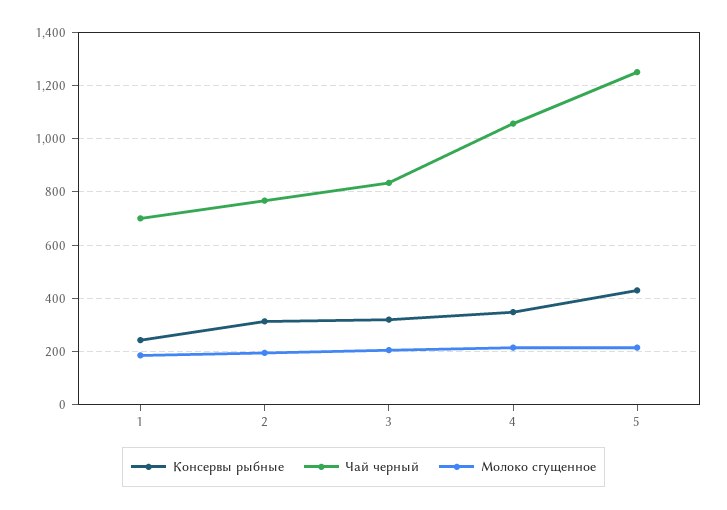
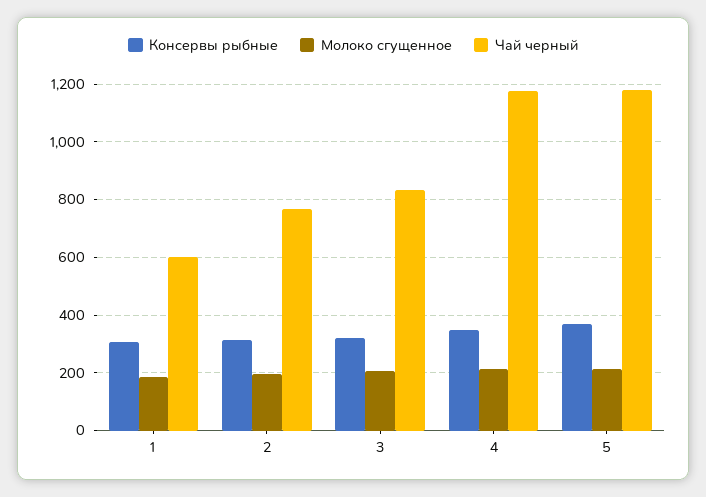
  {
    "Консервы рыбные": {
-     "1": 250,
+     "1": 300,
      "2": 325,
      "3": 325,
      "4": 350,
-     "5": 425
+     "5": 375
    },
    "Чай черный": {
-     "1": 700,
+     "1": 600,
      "2": 775,
      "3": 825,
-     "4": 1050,
+     "4": 1175,
-     "5": 1250
+     "5": 1175
    },
    "Молоко сгущенное": {
      "1": 175,
      "2": 200,
      "3": 200,
      "4": 225,
      "5": 225
    }
  }

